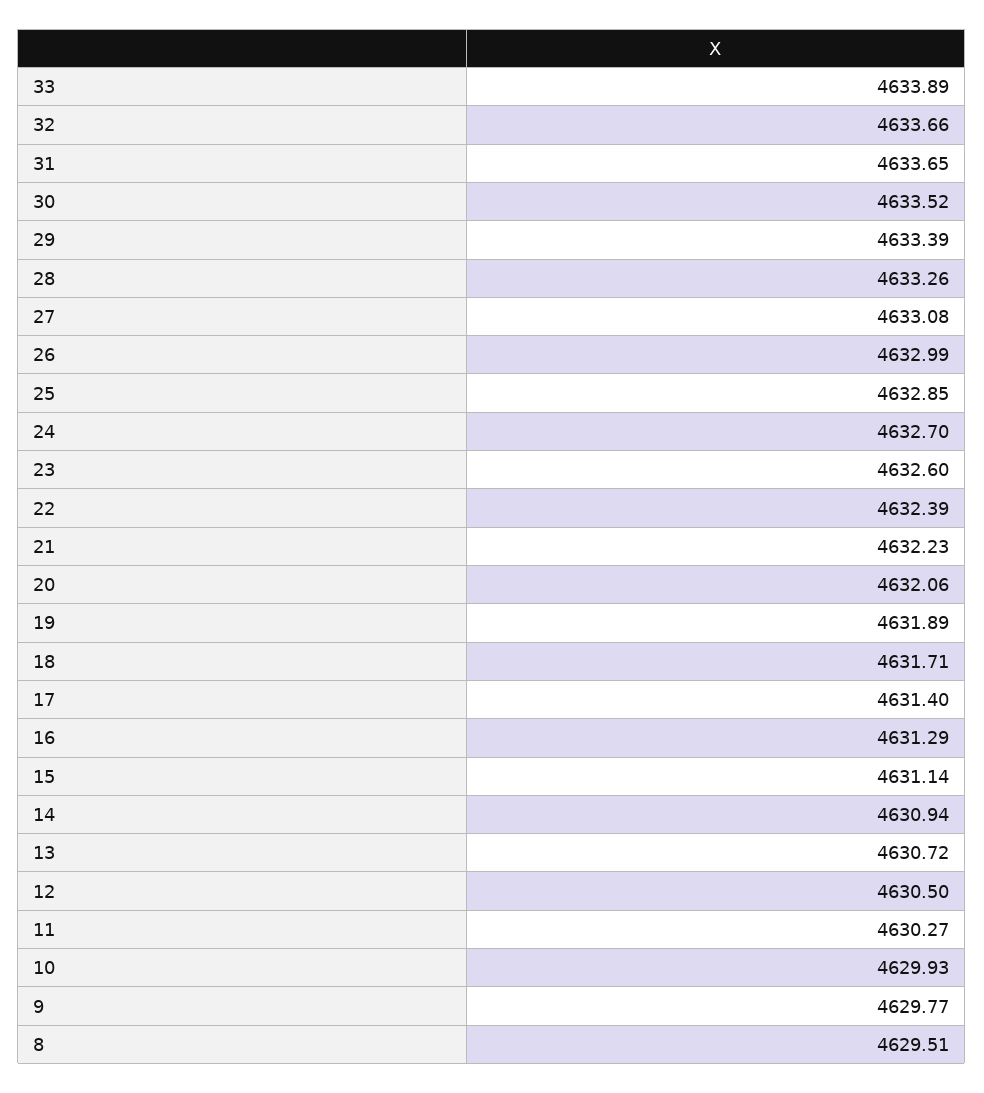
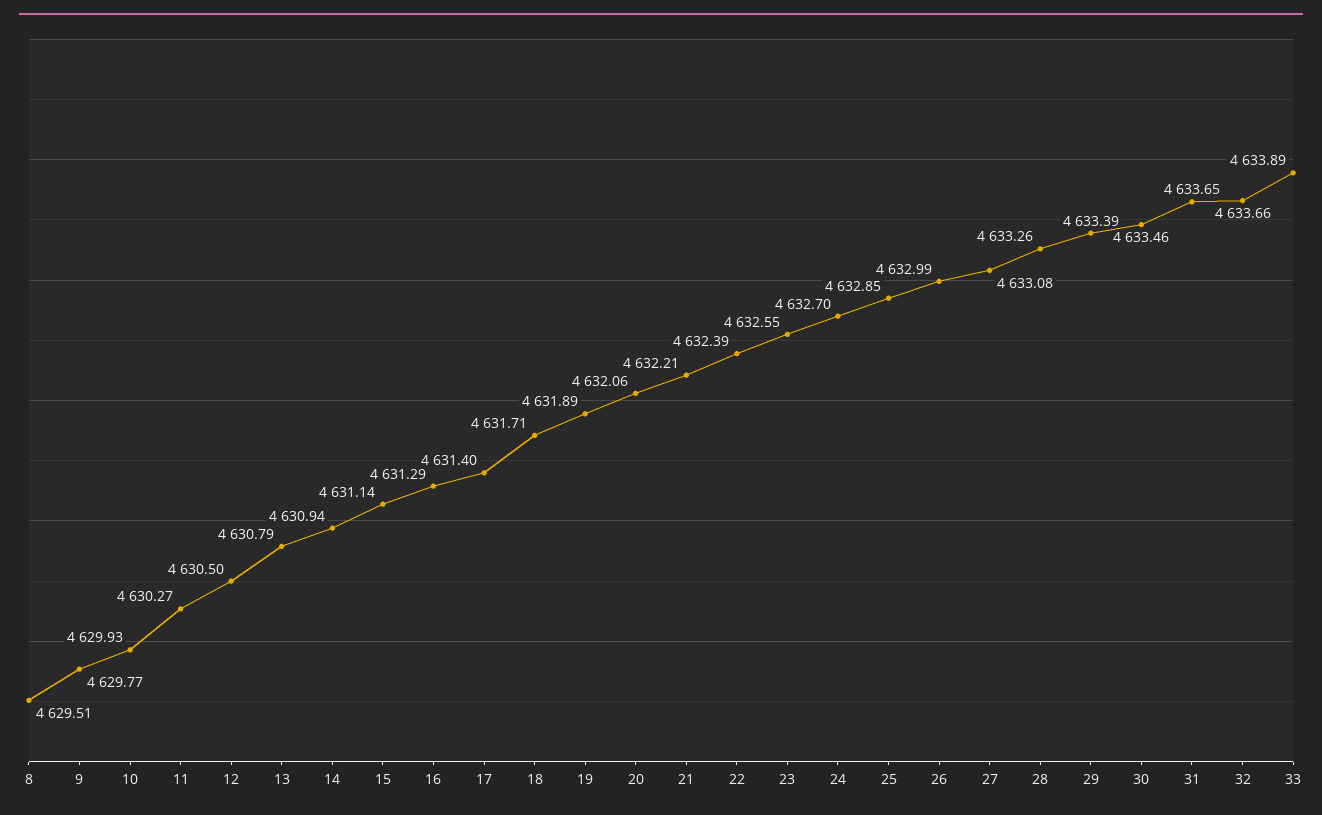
  {
    "33": 4633.89,
    "32": 4633.66,
    "31": 4633.65,
-   "30": 4633.52,
+   "30": 4633.46,
    "29": 4633.39,
    "28": 4633.26,
    "27": 4633.08,
    "26": 4632.99,
    "25": 4632.85,
    "24": 4632.7,
-   "23": 4632.6,
+   "23": 4632.55,
    "22": 4632.39,
-   "21": 4632.23,
+   "21": 4632.21,
    "20": 4632.06,
    "19": 4631.89,
    "18": 4631.71,
    "17": 4631.4,
    "16": 4631.29,
    "15": 4631.14,
    "14": 4630.94,
-   "13": 4630.72,
+   "13": 4630.79,
    "12": 4630.5,
    "11": 4630.27,
    "10": 4629.93,
    "9": 4629.77,
    "8": 4629.51
  }

